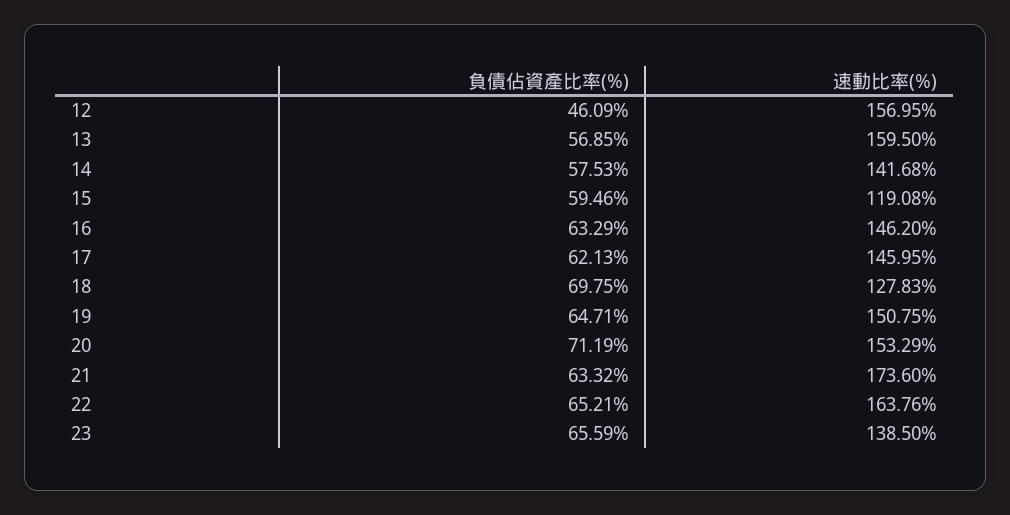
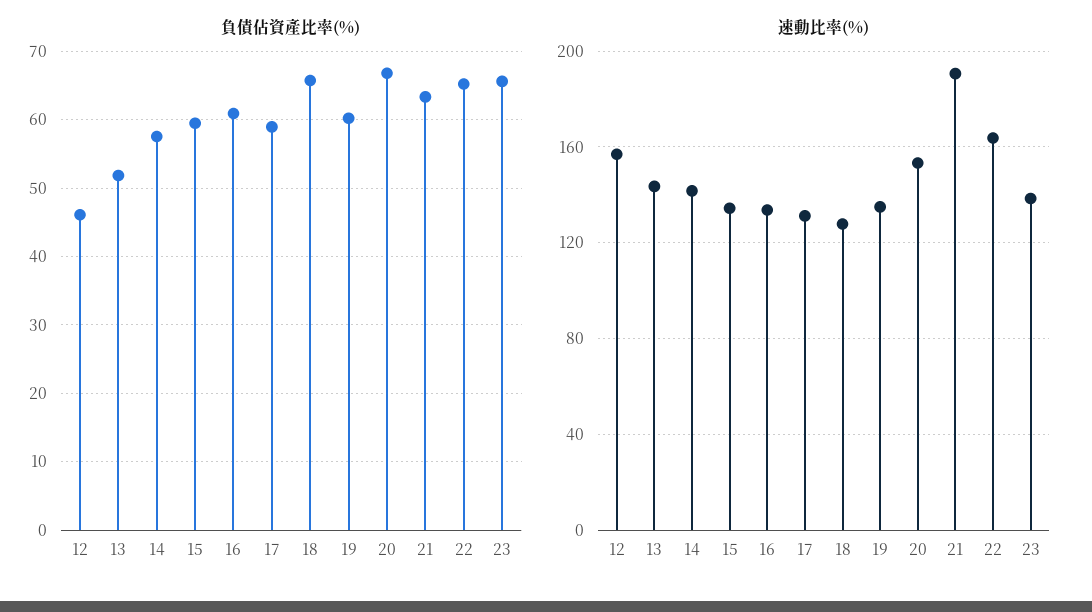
  {
    "負債佔資產比率(%)": {
      "12": 46.09,
-     "13": 56.85,
+     "13": 52,
      "14": 57.53,
      "15": 59.46,
-     "16": 63.29,
+     "16": 61,
-     "17": 62.13,
+     "17": 59,
-     "18": 69.75,
+     "18": 66,
-     "19": 64.71,
+     "19": 60,
-     "20": 71.19,
+     "20": 67,
      "21": 63.32,
      "22": 65.21,
      "23": 65.59
    },
    "速動比率(%)": {
      "12": 156.95,
-     "13": 159.5,
+     "13": 145,
      "14": 141.68,
-     "15": 119.08,
+     "15": 135,
-     "16": 146.2,
+     "16": 135,
-     "17": 145.95,
+     "17": 130,
      "18": 127.83,
-     "19": 150.75,
+     "19": 135,
      "20": 153.29,
-     "21": 173.6,
+     "21": 190,
      "22": 163.76,
      "23": 138.5
    }
  }

